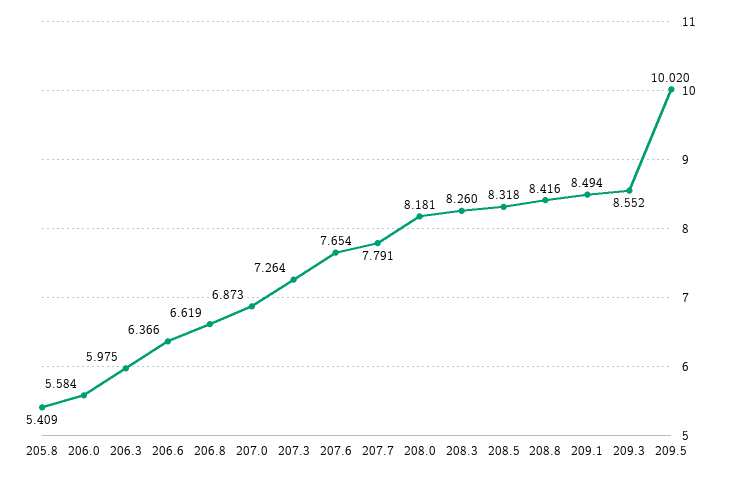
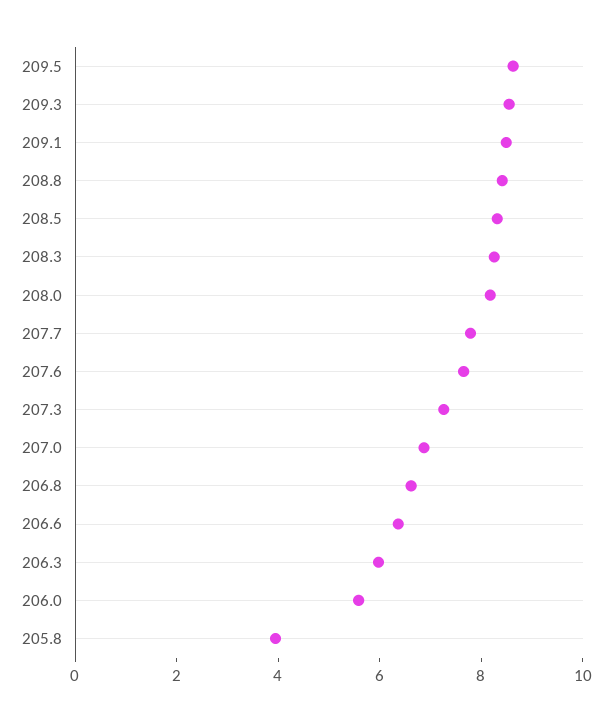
  {
-   "205.8": 5.409,
+   "205.8": 4,
    "206.0": 5.584,
    "206.3": 5.975,
    "206.6": 6.366,
    "206.8": 6.619,
    "207.0": 6.873,
    "207.3": 7.264,
    "207.6": 7.654,
    "207.7": 7.791,
    "208.0": 8.181,
    "208.3": 8.26,
    "208.5": 8.318,
    "208.8": 8.416,
    "209.1": 8.494,
    "209.3": 8.552,
-   "209.5": 10.02
+   "209.5": 8.5
  }

